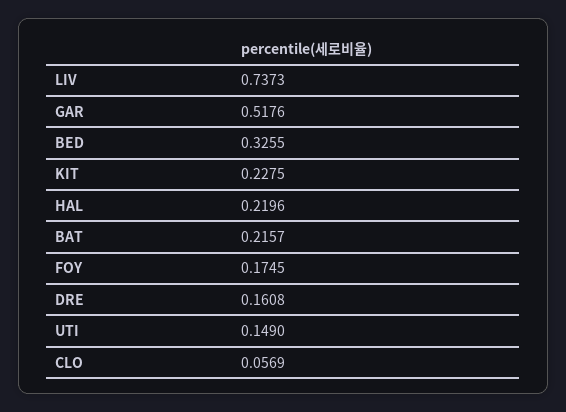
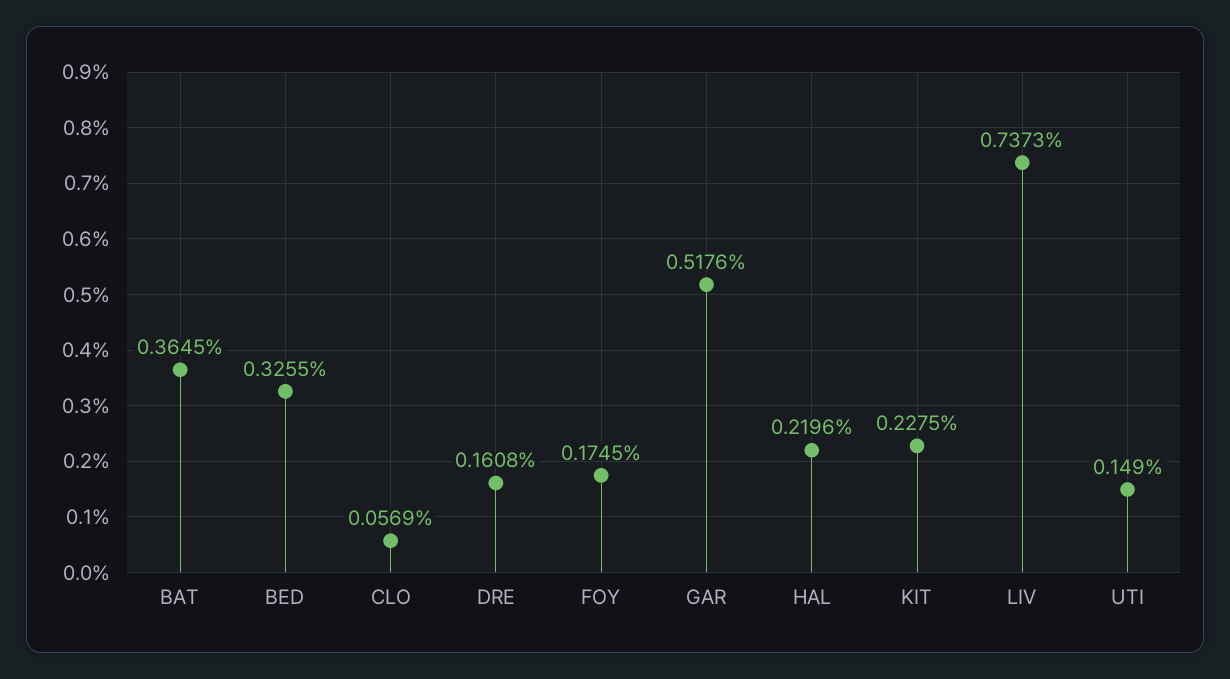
  {
    "LIV": 0.7373,
    "GAR": 0.5176,
    "BED": 0.3255,
    "KIT": 0.2275,
    "HAL": 0.2196,
-   "BAT": 0.2157,
+   "BAT": 0.3645,
    "FOY": 0.1745,
    "DRE": 0.1608,
    "UTI": 0.149,
    "CLO": 0.0569
  }

